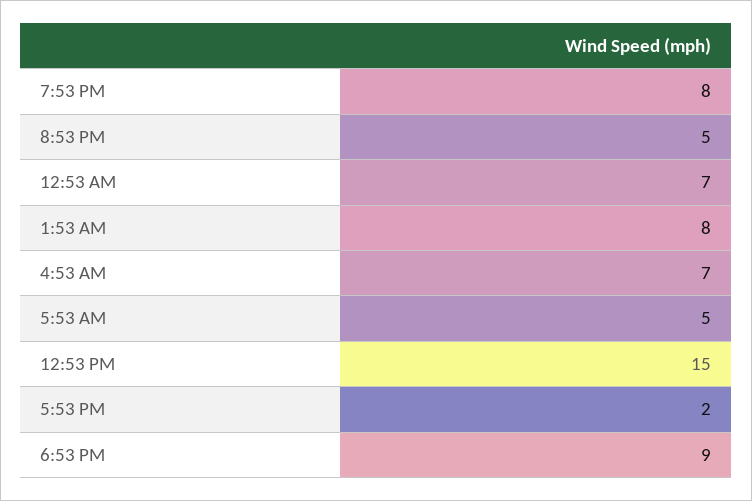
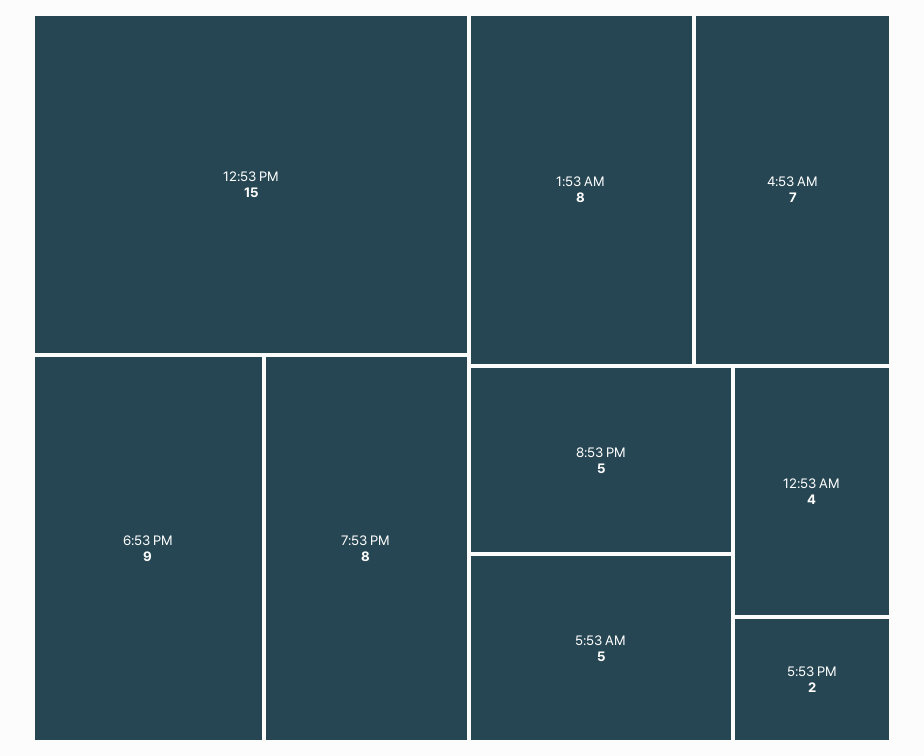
  {
    "7:53 PM": 8,
    "8:53 PM": 5,
-   "12:53 AM": 7,
+   "12:53 AM": 4,
    "1:53 AM": 8,
    "4:53 AM": 7,
    "5:53 AM": 5,
    "12:53 PM": 15,
    "5:53 PM": 2,
    "6:53 PM": 9
  }

